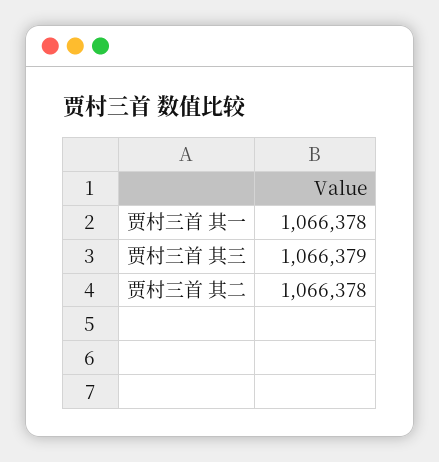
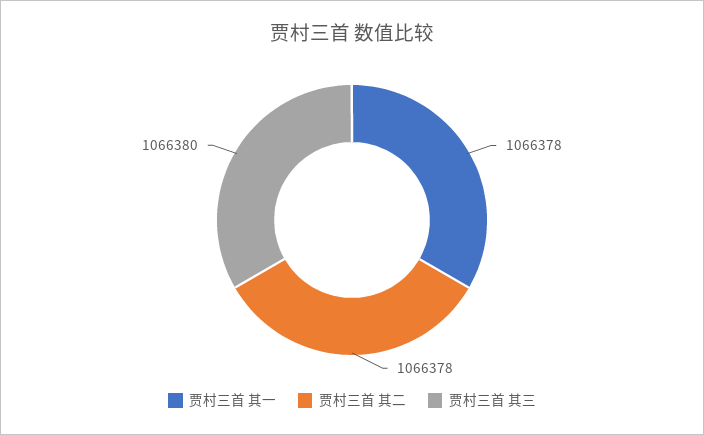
  {
    "贾村三首 其一": 1066378,
-   "贾村三首 其三": 1066379,
+   "贾村三首 其三": 1066380,
    "贾村三首 其二": 1066378
  }

